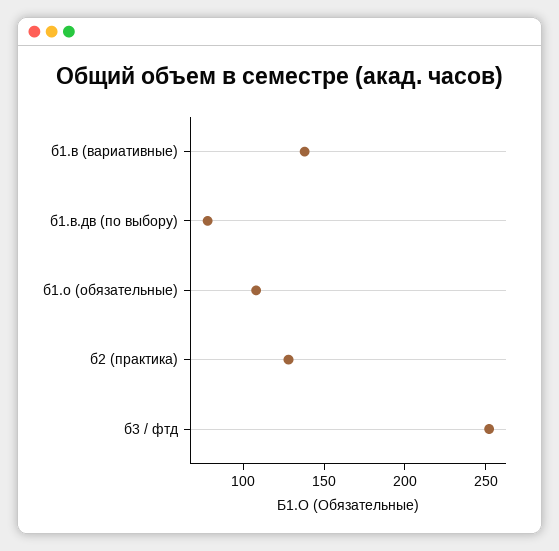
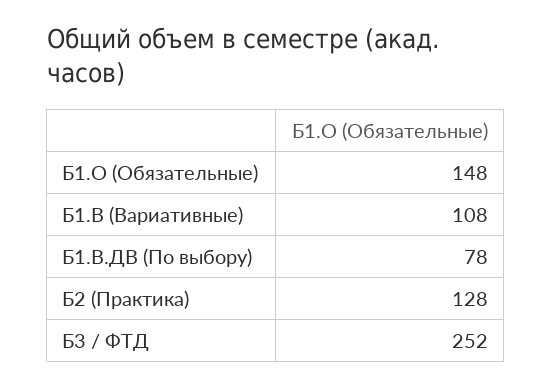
  {
-   "б1.в (вариативные)": 140,
+   "б1.в (вариативные)": 108,
    "б1.в.дв (по выбору)": 78,
-   "б1.о (обязательные)": 110,
+   "б1.о (обязательные)": 148,
    "б2 (практика)": 128,
    "б3 / фтд": 252
  }

